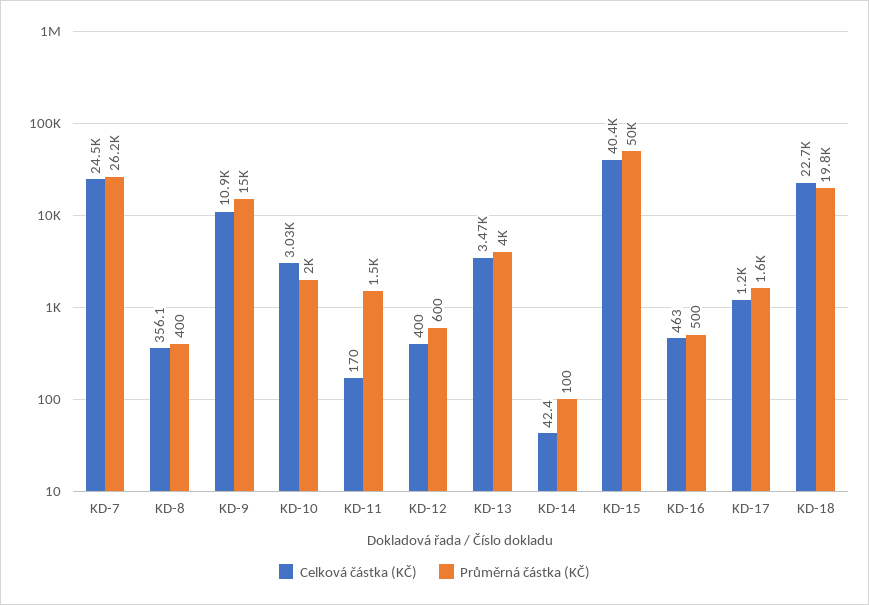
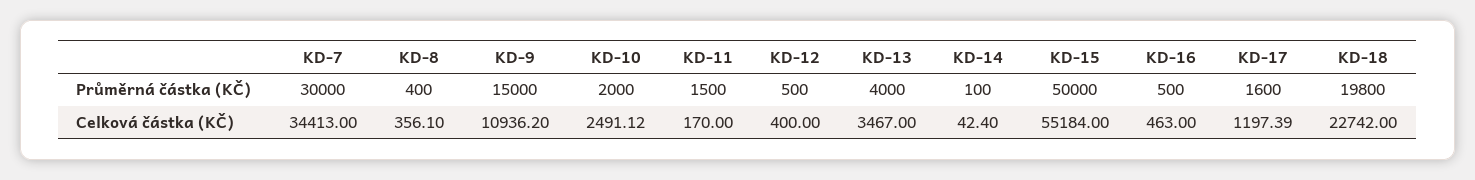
  {
    "Celková částka (KČ)": {
-     "KD-7": 24500,
+     "KD-7": 34413,
      "KD-8": 356.1,
      "KD-9": 10936.2,
-     "KD-10": 3030,
+     "KD-10": 2491.12,
      "KD-11": 170,
      "KD-12": 400,
      "KD-13": 3467,
      "KD-14": 42.4,
-     "KD-15": 40400,
+     "KD-15": 55184,
      "KD-16": 463,
      "KD-17": 1197.39,
      "KD-18": 22742
    },
    "Průměrná částka (KČ)": {
-     "KD-7": 26200,
+     "KD-7": 30000,
      "KD-8": 400,
      "KD-9": 15000,
      "KD-10": 2000,
      "KD-11": 1500,
-     "KD-12": 600,
+     "KD-12": 500,
      "KD-13": 4000,
      "KD-14": 100,
      "KD-15": 50000,
      "KD-16": 500,
      "KD-17": 1600,
      "KD-18": 19800
    }
  }

